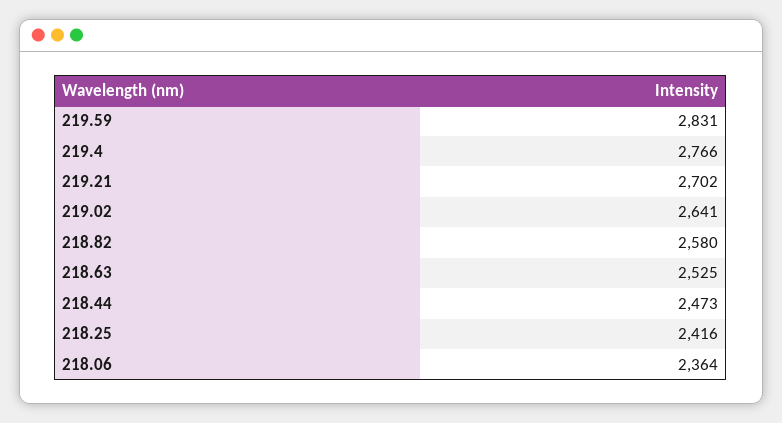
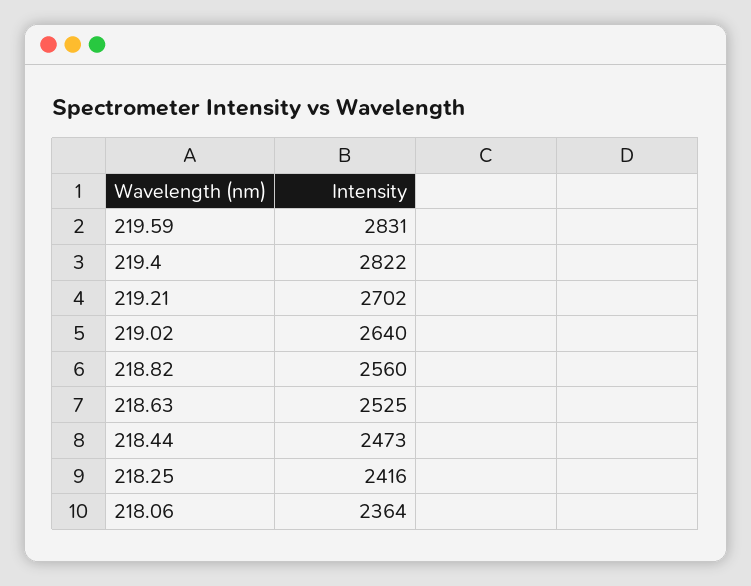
  {
    "219.59": 2831,
-   "219.4": 2766,
+   "219.4": 2822,
    "219.21": 2702,
-   "219.02": 2641,
+   "219.02": 2640,
-   "218.82": 2580,
+   "218.82": 2560,
    "218.63": 2525,
    "218.44": 2473,
    "218.25": 2416,
    "218.06": 2364
  }

